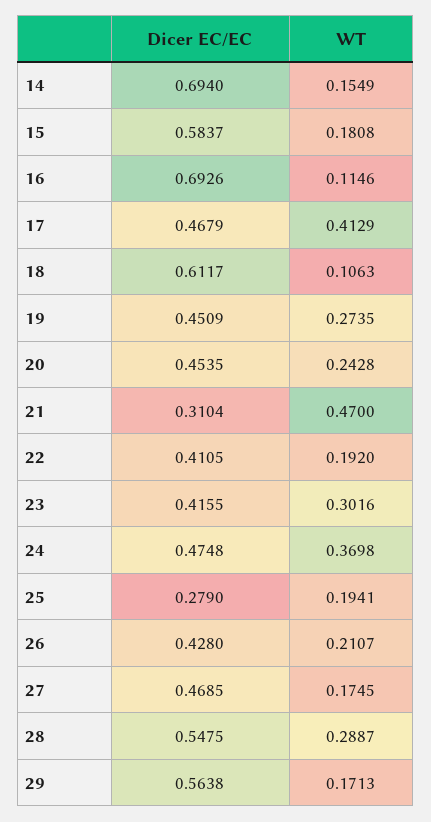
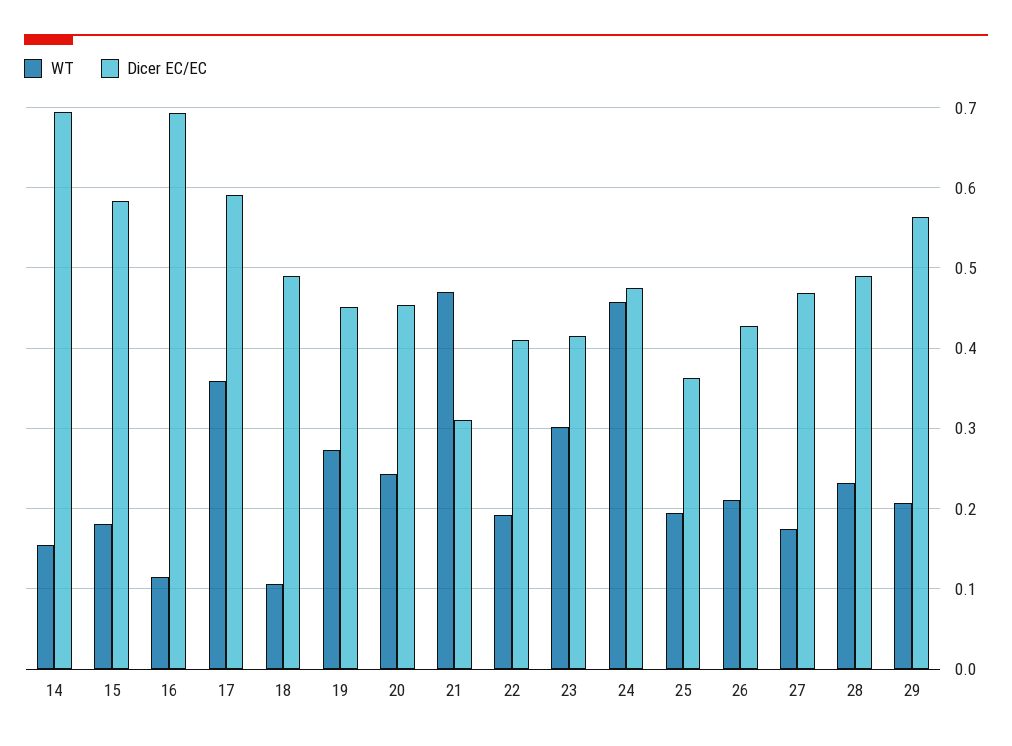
  {
    "Dicer EC/EC": {
      "14": 0.694,
      "15": 0.5837,
      "16": 0.6926,
-     "17": 0.4679,
+     "17": 0.59,
-     "18": 0.6117,
+     "18": 0.49,
      "19": 0.4509,
      "20": 0.4535,
      "21": 0.3104,
      "22": 0.4105,
      "23": 0.4155,
      "24": 0.4748,
-     "25": 0.279,
+     "25": 0.36,
      "26": 0.428,
      "27": 0.4685,
-     "28": 0.5475,
+     "28": 0.49,
      "29": 0.5638
    },
    "WT": {
      "14": 0.1549,
      "15": 0.1808,
      "16": 0.1146,
-     "17": 0.4129,
+     "17": 0.36,
      "18": 0.1063,
      "19": 0.2735,
      "20": 0.2428,
      "21": 0.47,
      "22": 0.192,
      "23": 0.3016,
-     "24": 0.3698,
+     "24": 0.46,
      "25": 0.1941,
      "26": 0.2107,
      "27": 0.1745,
-     "28": 0.2887,
+     "28": 0.23,
-     "29": 0.1713
+     "29": 0.21
    }
  }

